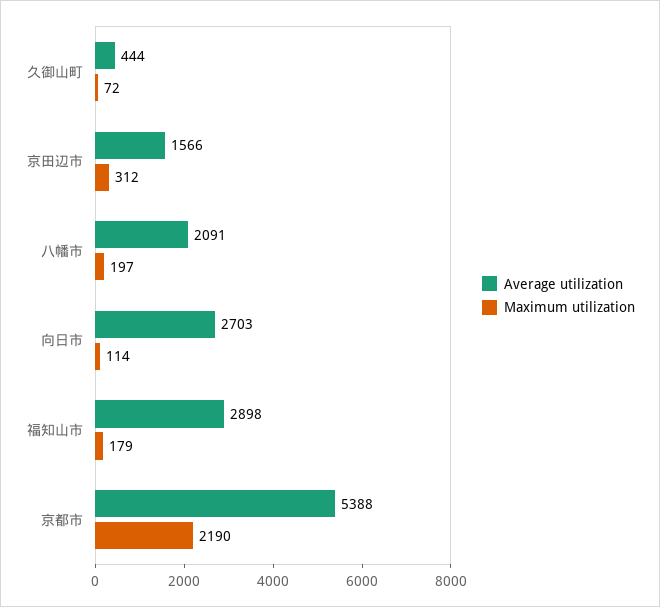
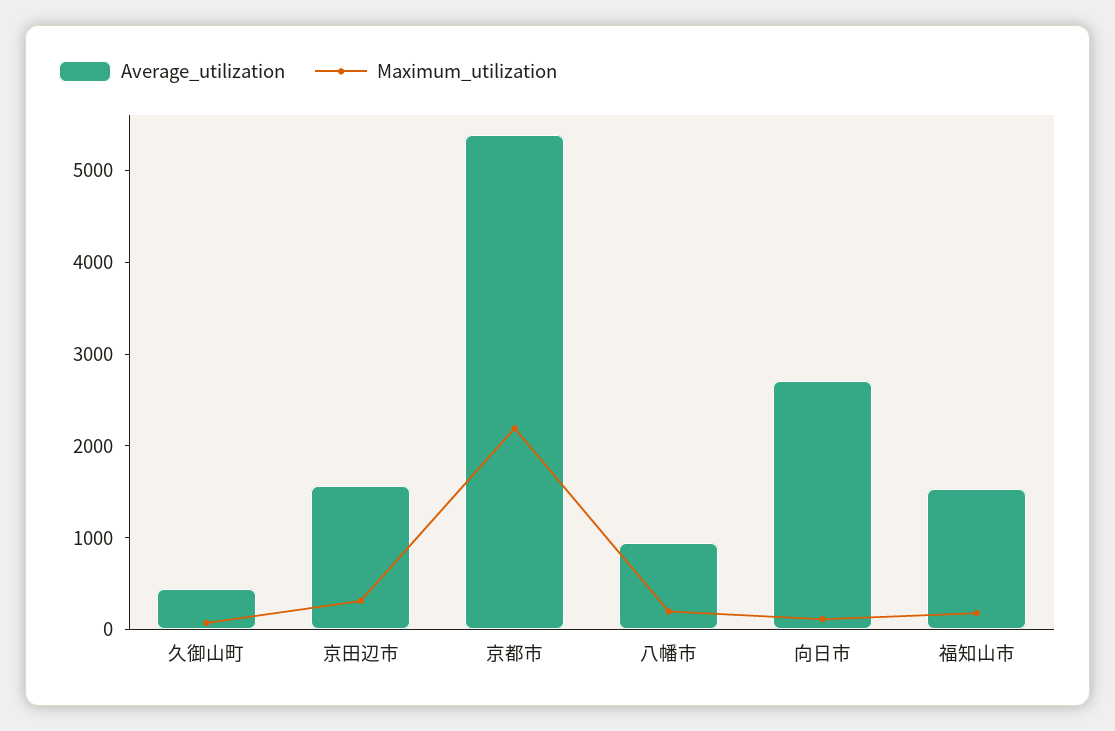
  {
    "Average utilization": {
      "久御山町": 444,
      "京田辺市": 1566,
-     "八幡市": 2091,
+     "八幡市": 1000,
      "向日市": 2703,
-     "福知山市": 2898,
+     "福知山市": 1600,
      "京都市": 5388
    },
    "Maximum utilization": {
      "久御山町": 72,
      "京田辺市": 312,
      "八幡市": 197,
      "向日市": 114,
      "福知山市": 179,
      "京都市": 2190
    }
  }

